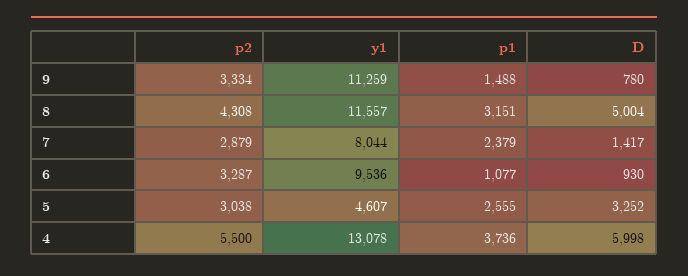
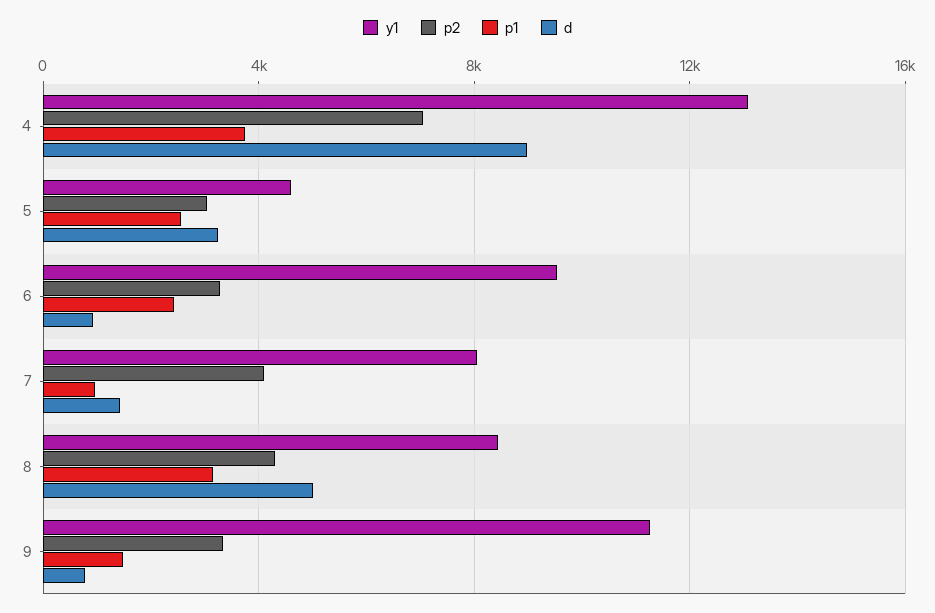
  {
    "p2": {
      "9": 3334,
      "8": 4308,
-     "7": 2879,
+     "7": 4000,
      "6": 3287,
      "5": 3038,
-     "4": 5500
+     "4": 7000
    },
    "y1": {
      "9": 11259,
-     "8": 11557,
+     "8": 8500,
      "7": 8044,
      "6": 9536,
      "5": 4607,
      "4": 13078
    },
    "p1": {
      "9": 1488,
      "8": 3151,
-     "7": 2379,
+     "7": 1000,
-     "6": 1077,
+     "6": 2500,
      "5": 2555,
      "4": 3736
    },
    "D": {
      "9": 780,
      "8": 5004,
      "7": 1417,
      "6": 930,
      "5": 3252,
-     "4": 5998
+     "4": 9000
    }
  }

